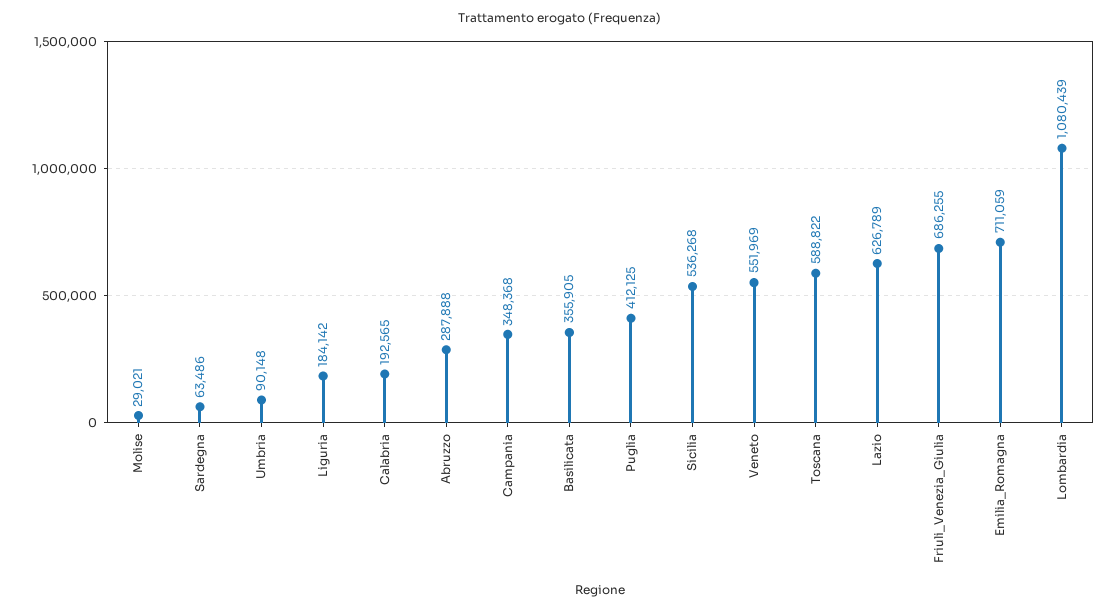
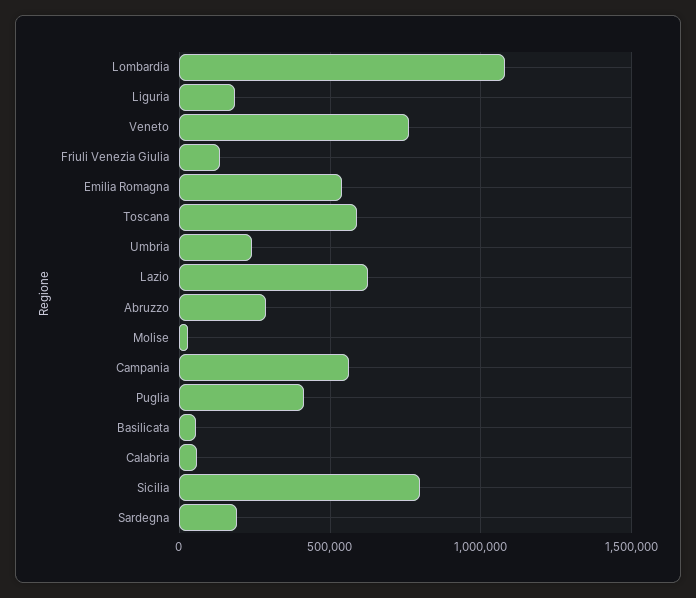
  {
    "Molise": 29021,
-   "Sardegna": 63486,
+   "Sardegna": 200000,
-   "Umbria": 90148,
+   "Umbria": 250000,
    "Liguria": 184142,
-   "Calabria": 192565,
+   "Calabria": 50000,
    "Abruzzo": 287888,
-   "Campania": 348368,
+   "Campania": 550000,
-   "Basilicata": 355905,
+   "Basilicata": 50000,
    "Puglia": 412125,
-   "Sicilia": 536268,
+   "Sicilia": 800000,
-   "Veneto": 551969,
+   "Veneto": 750000,
    "Toscana": 588822,
    "Lazio": 626789,
-   "Friuli_Venezia_Giulia": 686255,
+   "Friuli_Venezia_Giulia": 150000,
-   "Emilia_Romagna": 711059,
+   "Emilia_Romagna": 550000,
    "Lombardia": 1080439
  }

